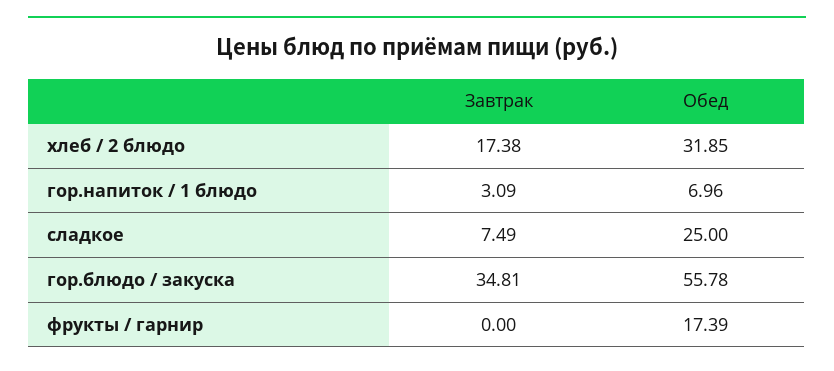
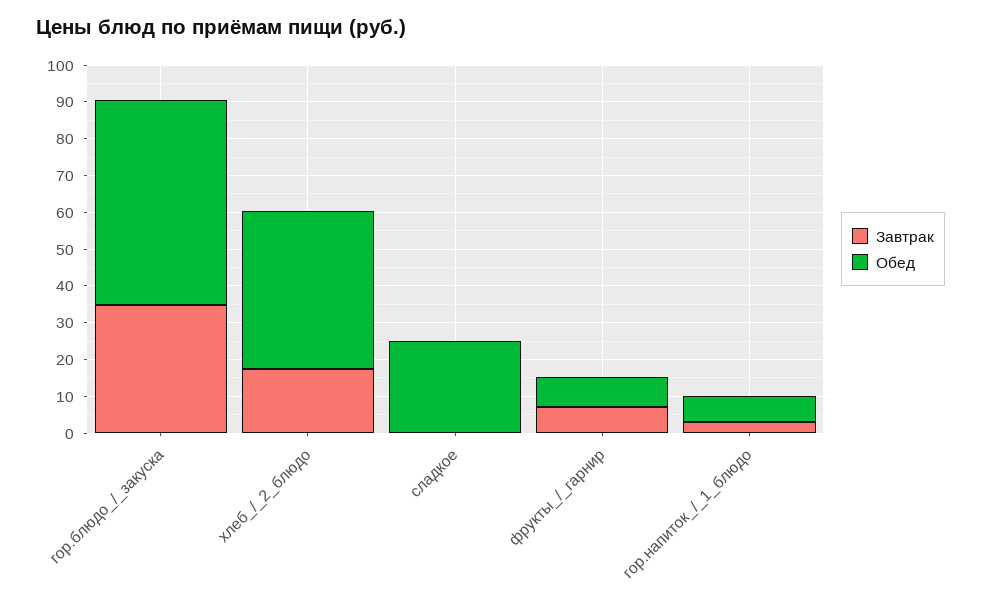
  {
    "Завтрак": {
      "хлеб / 2 блюдо": 17.38,
      "гор.напиток / 1 блюдо": 3.09,
-     "сладкое": 7.49,
+     "сладкое": 0,
      "гор.блюдо / закуска": 34.81,
-     "фрукты / гарнир": 0
+     "фрукты / гарнир": 7.5
    },
    "Обед": {
-     "хлеб / 2 блюдо": 31.85,
+     "хлеб / 2 блюдо": 42.5,
      "гор.напиток / 1 блюдо": 6.96,
      "сладкое": 25,
      "гор.блюдо / закуска": 55.78,
-     "фрукты / гарнир": 17.39
+     "фрукты / гарнир": 7.5
    }
  }

